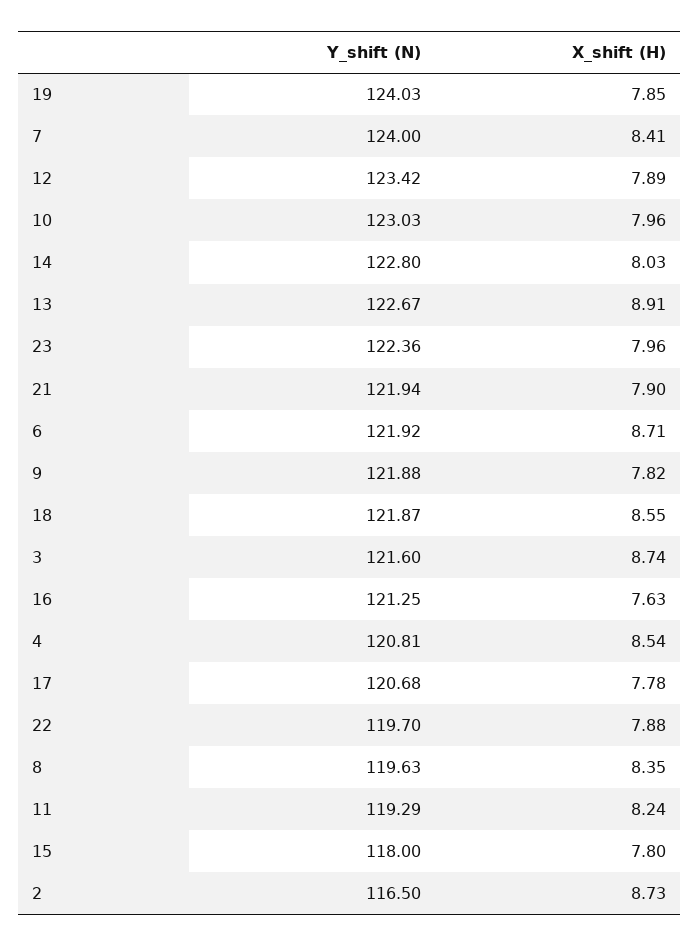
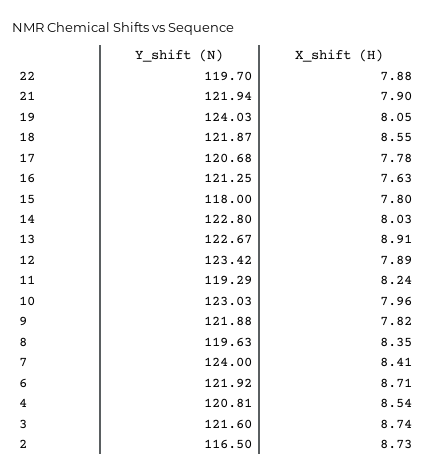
  {
    "Y_shift (N)": {
      "19": 124.03,
      "7": 124,
      "12": 123.42,
      "10": 123.03,
      "14": 122.8,
      "13": 122.67,
-     "23": 122.36,
      "21": 121.94,
      "6": 121.92,
      "9": 121.88,
      "18": 121.87,
      "3": 121.6,
      "16": 121.25,
      "4": 120.81,
      "17": 120.68,
      "22": 119.7,
      "8": 119.63,
      "11": 119.29,
      "15": 118,
      "2": 116.5
    },
    "X_shift (H)": {
-     "19": 7.85,
+     "19": 8.05,
      "7": 8.41,
      "12": 7.89,
      "10": 7.96,
      "14": 8.03,
      "13": 8.91,
-     "23": 7.96,
      "21": 7.9,
      "6": 8.71,
      "9": 7.82,
      "18": 8.55,
      "3": 8.74,
      "16": 7.63,
      "4": 8.54,
      "17": 7.78,
      "22": 7.88,
      "8": 8.35,
      "11": 8.24,
      "15": 7.8,
      "2": 8.73
    }
  }

